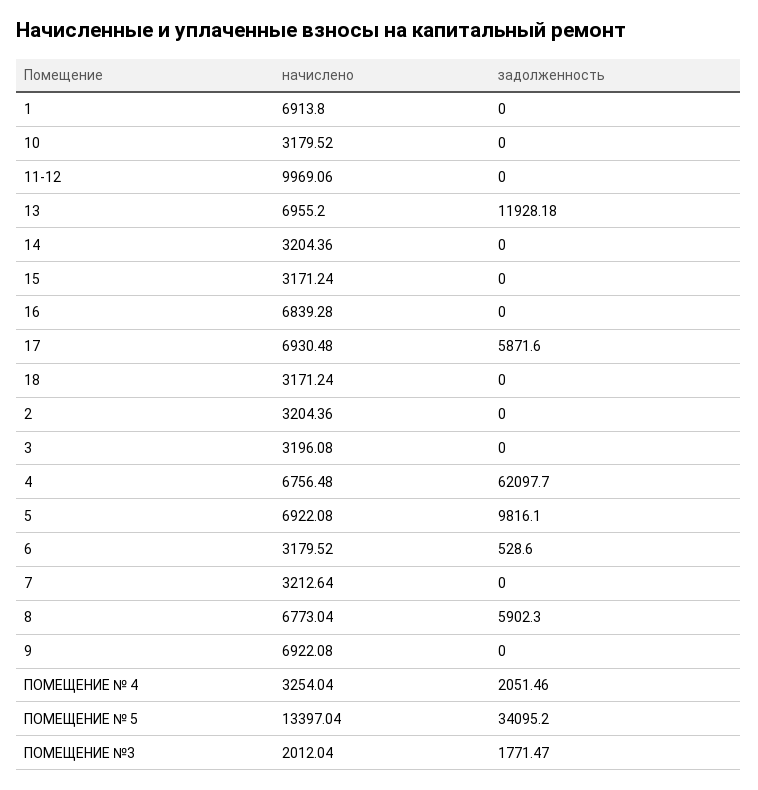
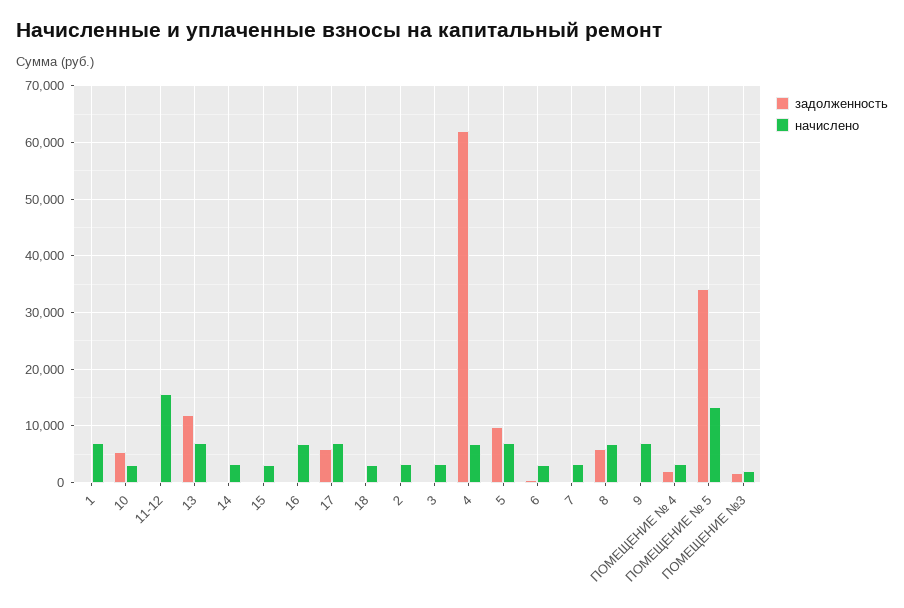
  {
    "начислено": {
      "1": 6913.8,
      "10": 3179.52,
-     "11-12": 9969.06,
+     "11-12": 16000,
      "13": 6955.2,
      "14": 3204.36,
      "15": 3171.24,
      "16": 6839.28,
      "17": 6930.48,
      "18": 3171.24,
      "2": 3204.36,
      "3": 3196.08,
      "4": 6756.48,
      "5": 6922.08,
      "6": 3179.52,
      "7": 3212.64,
      "8": 6773.04,
      "9": 6922.08,
      "ПОМЕЩЕНИЕ № 4": 3254.04,
      "ПОМЕЩЕНИЕ № 5": 13397.04,
      "ПОМЕЩЕНИЕ №3": 2012.04
    },
    "задолженность": {
      "1": 0,
-     "10": 0,
+     "10": 6000,
      "11-12": 0,
      "13": 11928.18,
      "14": 0,
      "15": 0,
      "16": 0,
      "17": 5871.6,
      "18": 0,
      "2": 0,
      "3": 0,
      "4": 62097.7,
      "5": 9816.1,
      "6": 528.6,
      "7": 0,
      "8": 5902.3,
      "9": 0,
      "ПОМЕЩЕНИЕ № 4": 2051.46,
      "ПОМЕЩЕНИЕ № 5": 34095.2,
      "ПОМЕЩЕНИЕ №3": 1771.47
    }
  }

